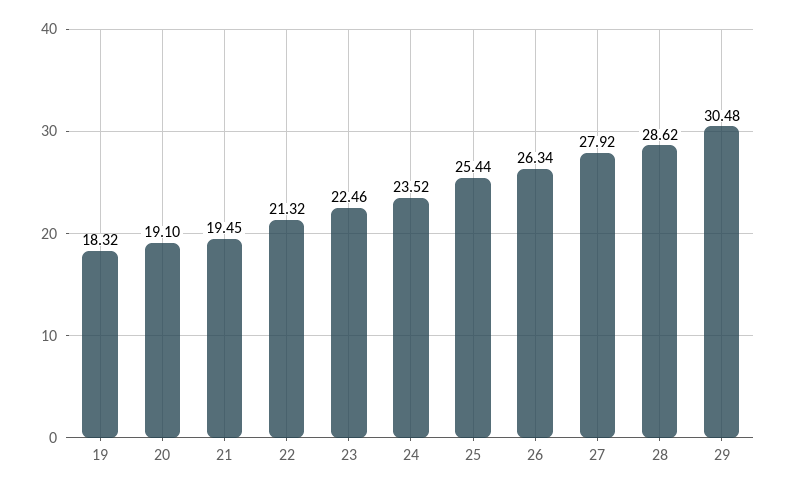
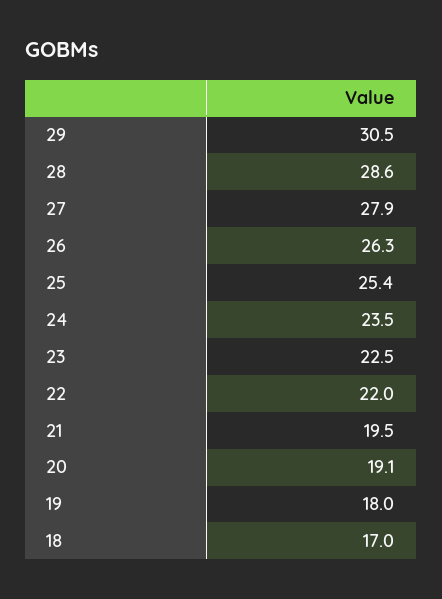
  {
-   "19": 18.32,
+   "19": 18,
    "20": 19.1,
    "21": 19.45,
-   "22": 21.32,
+   "22": 22,
    "23": 22.46,
    "24": 23.52,
    "25": 25.44,
    "26": 26.34,
    "27": 27.92,
    "28": 28.62,
-   "29": 30.48
+   "29": 30.48,
+   "18": 17
  }

